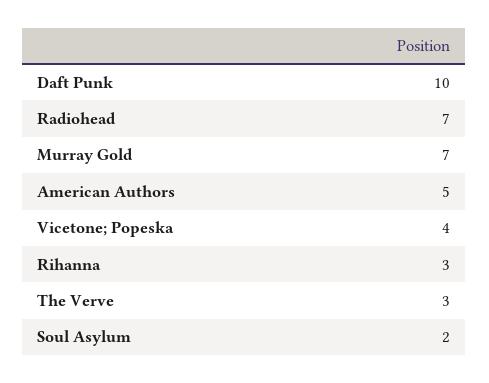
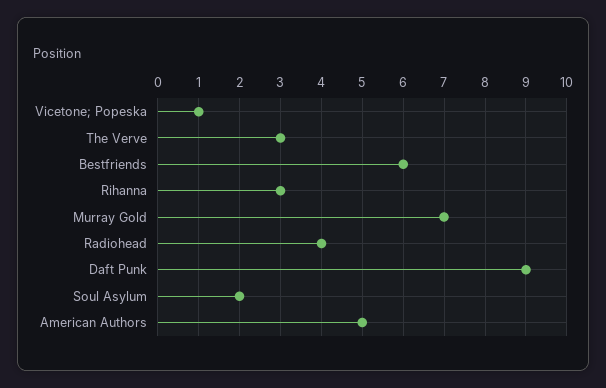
  {
-   "Daft Punk": 10,
+   "Daft Punk": 9,
-   "Radiohead": 7,
+   "Radiohead": 4,
    "Murray Gold": 7,
    "American Authors": 5,
-   "Vicetone; Popeska": 4,
+   "Vicetone; Popeska": 1,
    "Rihanna": 3,
    "The Verve": 3,
-   "Soul Asylum": 2
+   "Soul Asylum": 2,
+   "Bestfriends": 6
  }

